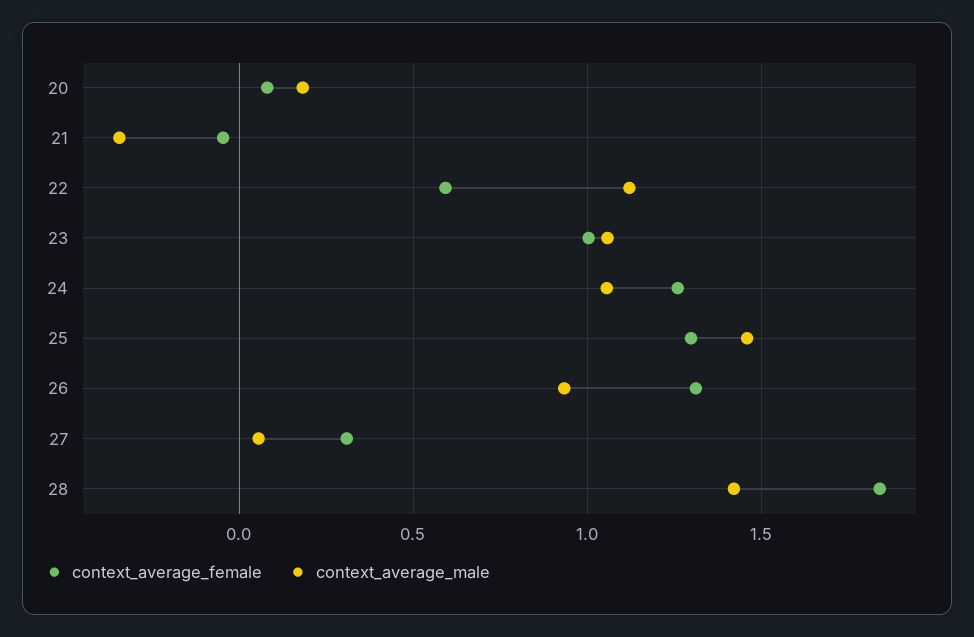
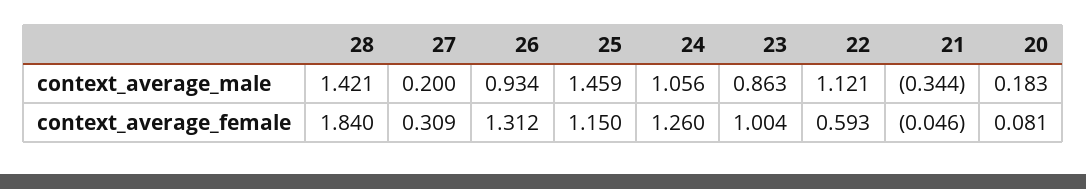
  {
    "context_average_female": {
      "20": 0.081,
      "21": -0.046,
      "22": 0.593,
      "23": 1.004,
      "24": 1.26,
-     "25": 1.3,
+     "25": 1.15,
      "26": 1.312,
      "27": 0.309,
      "28": 1.84
    },
    "context_average_male": {
      "20": 0.183,
      "21": -0.344,
      "22": 1.121,
-     "23": 1.05,
+     "23": 0.863,
      "24": 1.056,
      "25": 1.459,
      "26": 0.934,
-     "27": 0.05,
+     "27": 0.2,
      "28": 1.421
    }
  }

